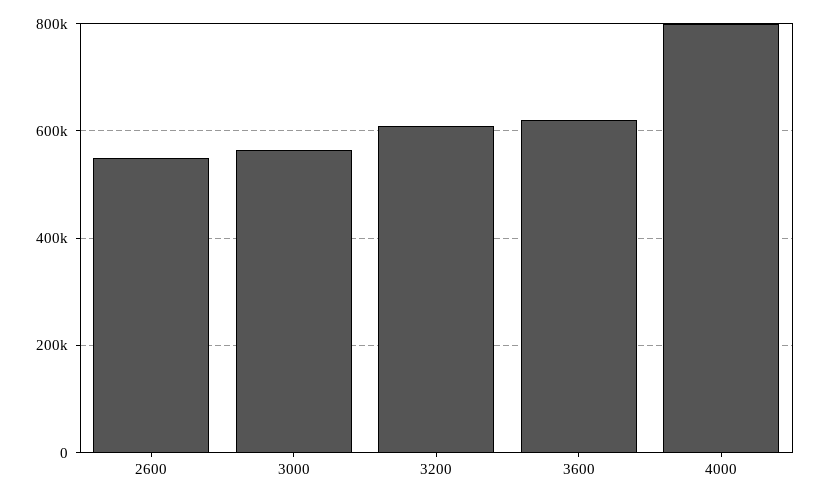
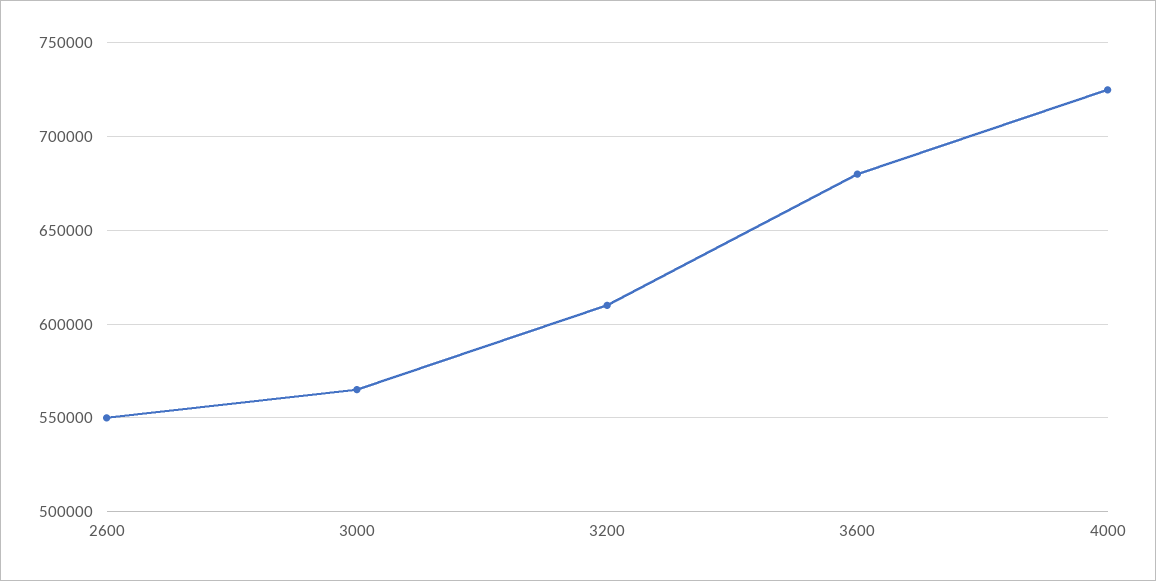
  {
    "2600": 550000,
    "3000": 565000,
    "3200": 610000,
-   "3600": 620000,
+   "3600": 680000,
-   "4000": 800000
+   "4000": 725000
  }

